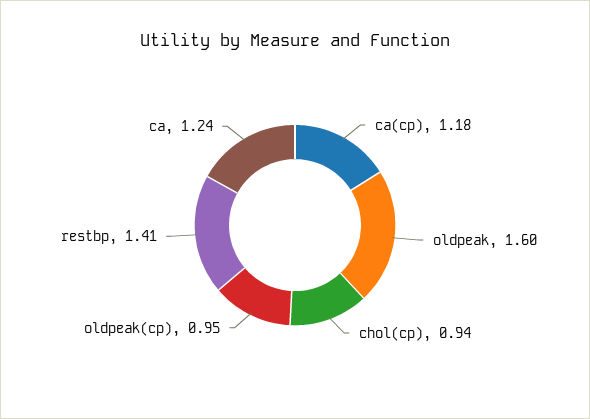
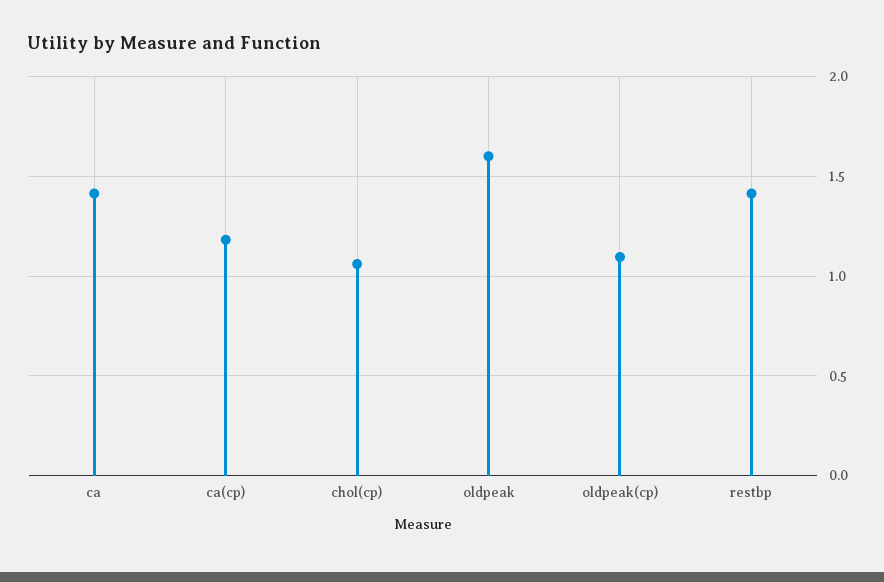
  {
    "ca(cp)": 1.18,
    "oldpeak": 1.6,
-   "chol(cp)": 0.94,
+   "chol(cp)": 1.05,
-   "oldpeak(cp)": 0.95,
+   "oldpeak(cp)": 1.1,
    "restbp": 1.41,
-   "ca": 1.24
+   "ca": 1.4
  }

